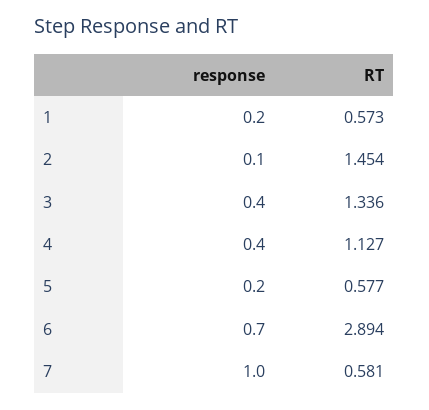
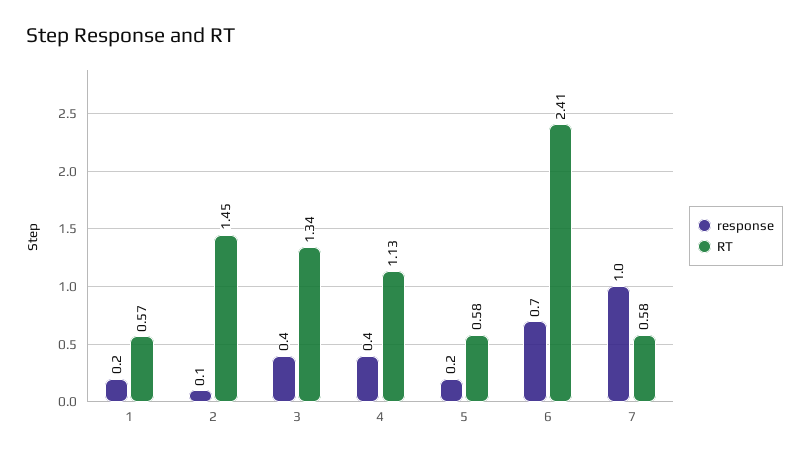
  {
    "response": {
      "1": 0.2,
      "2": 0.1,
      "3": 0.4,
      "4": 0.4,
      "5": 0.2,
      "6": 0.7,
      "7": 1
    },
    "RT": {
      "1": 0.573,
      "2": 1.454,
      "3": 1.336,
      "4": 1.127,
      "5": 0.577,
-     "6": 2.894,
+     "6": 2.41,
      "7": 0.581
    }
  }

